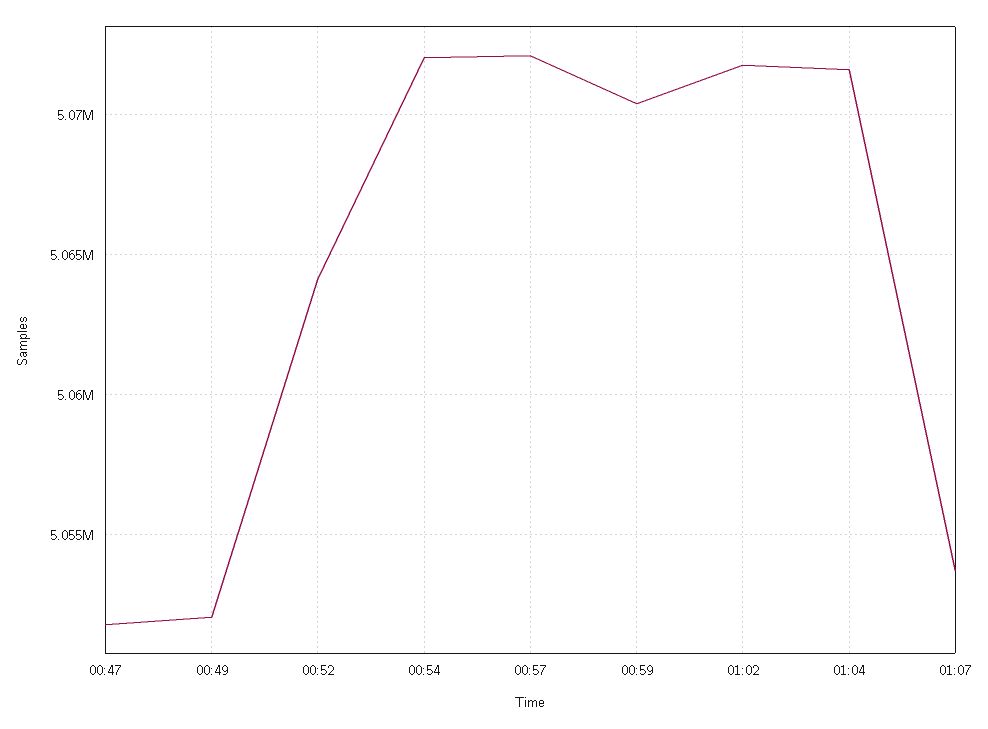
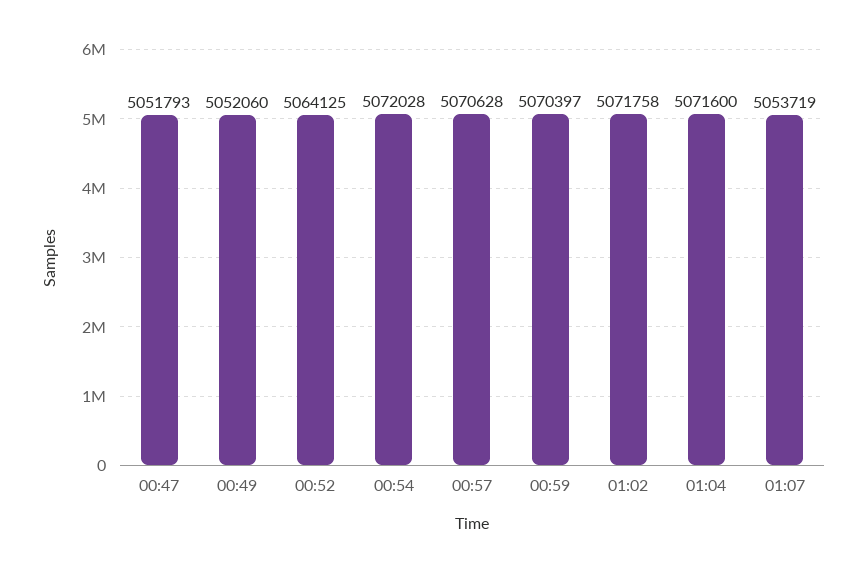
  {
    "00:47": 5051793,
    "00:49": 5052060,
    "00:52": 5064125,
    "00:54": 5072028,
-   "00:57": 5072000,
+   "00:57": 5070628,
    "00:59": 5070397,
    "01:02": 5071758,
    "01:04": 5071600,
    "01:07": 5053719
  }

